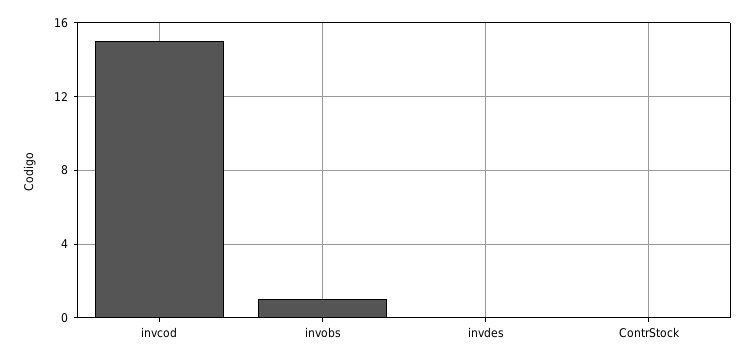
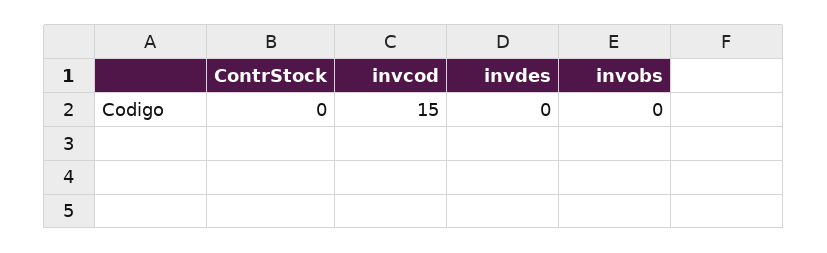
  {
    "invcod": 15,
-   "invobs": 1,
+   "invobs": 0,
    "invdes": 0,
    "ContrStock": 0
  }

